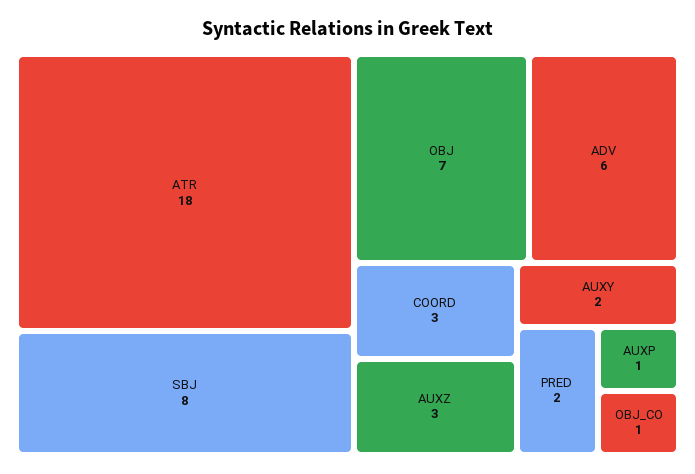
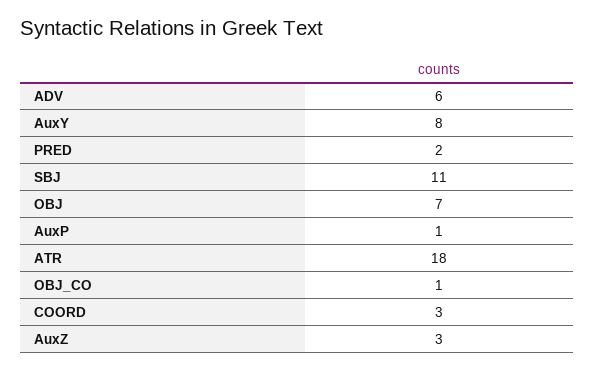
  {
    "ATR": 18,
-   "SBJ": 8,
+   "SBJ": 11,
    "OBJ": 7,
    "ADV": 6,
    "COORD": 3,
    "AUXZ": 3,
-   "AUXY": 2,
+   "AUXY": 8,
    "PRED": 2,
    "AUXP": 1,
    "OBJ_CO": 1
  }

